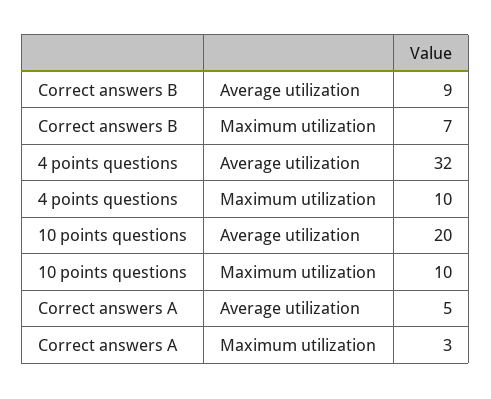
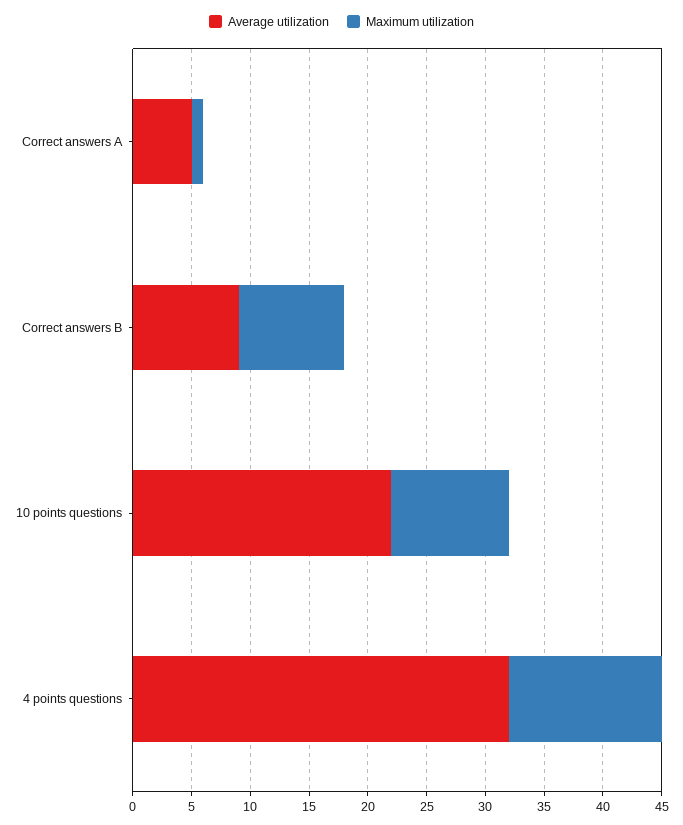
  {
    "Average utilization": {
      "Correct answers B": 9,
      "4 points questions": 32,
-     "10 points questions": 20,
+     "10 points questions": 22,
      "Correct answers A": 5
    },
    "Maximum utilization": {
-     "Correct answers B": 7,
+     "Correct answers B": 9,
-     "4 points questions": 10,
+     "4 points questions": 13,
      "10 points questions": 10,
-     "Correct answers A": 3
+     "Correct answers A": 1
    }
  }

